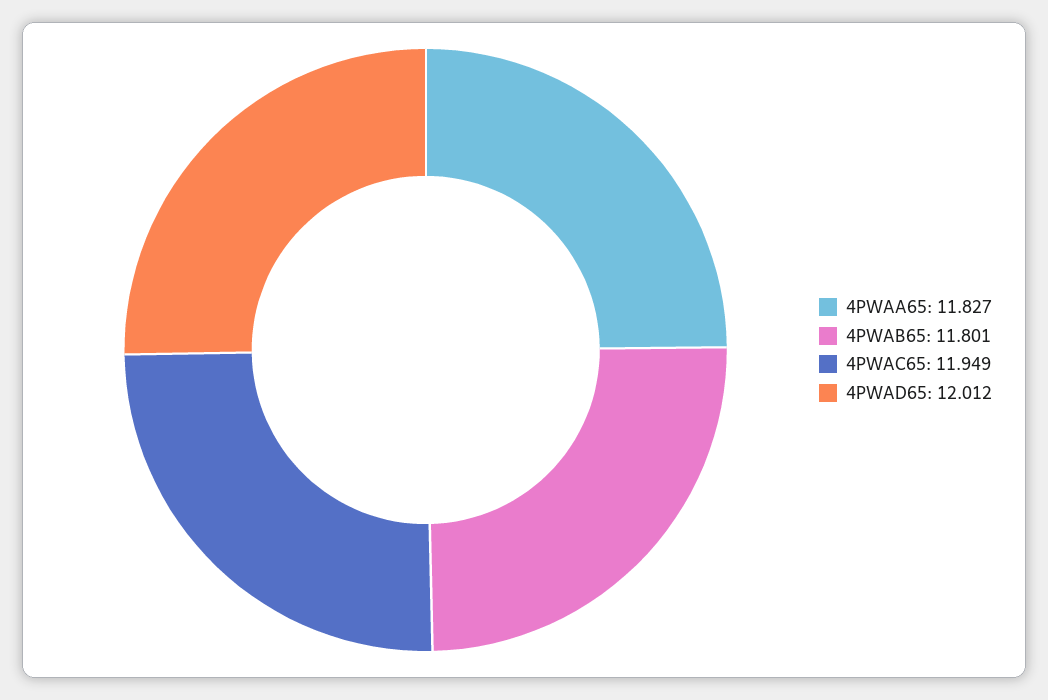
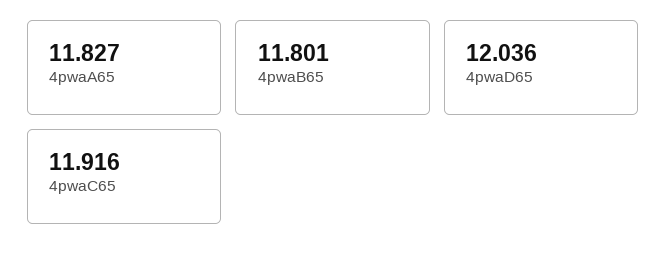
  {
    "4PWAA65": 11.827,
    "4PWAB65": 11.801,
-   "4PWAC65": 11.949,
+   "4PWAC65": 11.916,
-   "4PWAD65": 12.012
+   "4PWAD65": 12.036
  }

